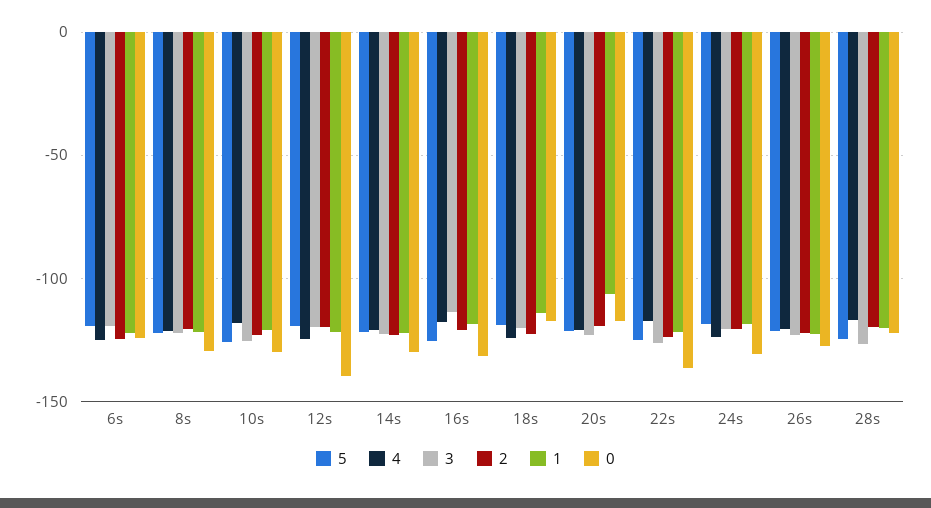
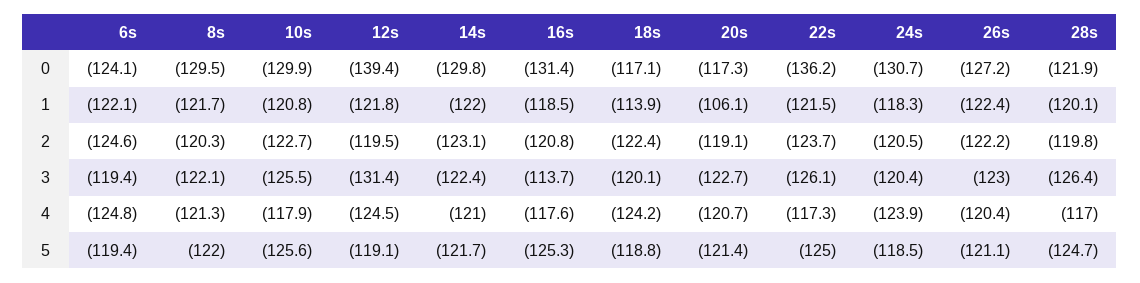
  {
    "5": {
      "6s": -119.4,
      "8s": -122,
      "10s": -125.6,
      "12s": -119.1,
      "14s": -121.7,
      "16s": -125.3,
      "18s": -118.8,
      "20s": -121.4,
      "22s": -125,
      "24s": -118.5,
      "26s": -121.1,
      "28s": -124.7
    },
    "4": {
      "6s": -124.8,
      "8s": -121.3,
      "10s": -117.9,
      "12s": -124.5,
      "14s": -121,
      "16s": -117.6,
      "18s": -124.2,
      "20s": -120.7,
      "22s": -117.3,
      "24s": -123.9,
      "26s": -120.4,
      "28s": -117
    },
    "3": {
      "6s": -119.4,
      "8s": -122.1,
      "10s": -125.5,
-     "12s": -120,
+     "12s": -131.4,
      "14s": -122.4,
      "16s": -113.7,
      "18s": -120.1,
      "20s": -122.7,
      "22s": -126.1,
      "24s": -120.4,
      "26s": -123,
      "28s": -126.4
    },
    "2": {
      "6s": -124.6,
      "8s": -120.3,
      "10s": -122.7,
      "12s": -119.5,
      "14s": -123.1,
      "16s": -120.8,
      "18s": -122.4,
      "20s": -119.1,
      "22s": -123.7,
      "24s": -120.5,
      "26s": -122.2,
      "28s": -119.8
    },
    "1": {
      "6s": -122.1,
      "8s": -121.7,
      "10s": -120.8,
      "12s": -121.8,
      "14s": -122,
      "16s": -118.5,
      "18s": -113.9,
      "20s": -106.1,
      "22s": -121.5,
      "24s": -118.3,
      "26s": -122.4,
      "28s": -120.1
    },
    "0": {
      "6s": -124.1,
      "8s": -129.5,
      "10s": -129.9,
      "12s": -139.4,
      "14s": -129.8,
      "16s": -131.4,
      "18s": -117.1,
      "20s": -117.3,
      "22s": -136.2,
      "24s": -130.7,
      "26s": -127.2,
      "28s": -121.9
    }
  }

